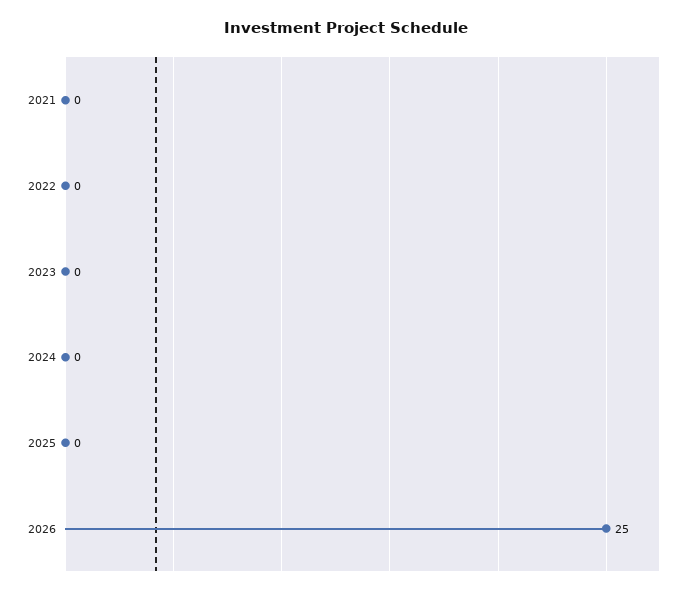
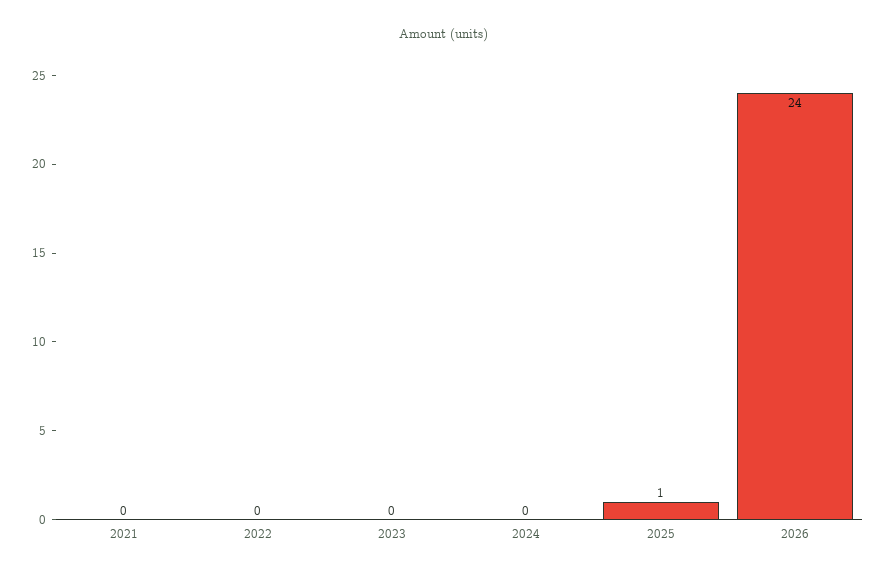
  {
    "2021": 0,
    "2022": 0,
    "2023": 0,
    "2024": 0,
-   "2025": 0,
+   "2025": 1,
-   "2026": 25
+   "2026": 24
  }

